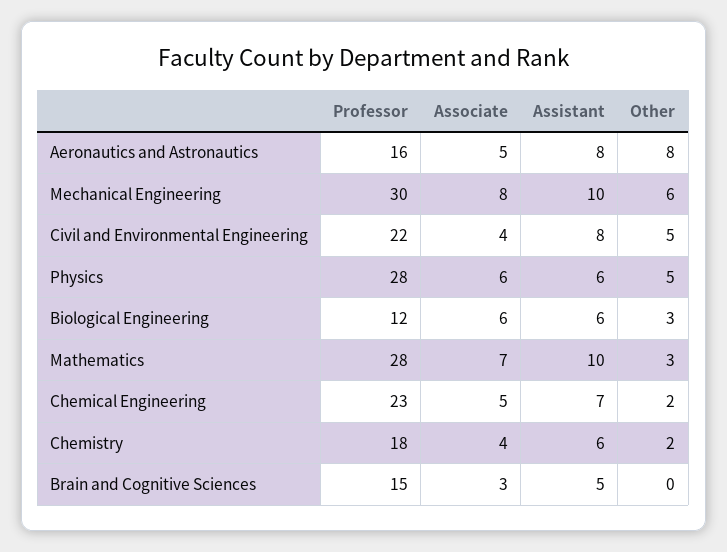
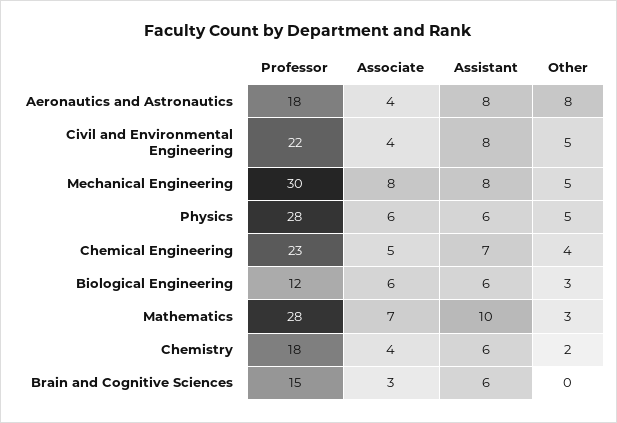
  {
    "Professor": {
-     "Aeronautics and Astronautics": 16,
+     "Aeronautics and Astronautics": 18,
      "Mechanical Engineering": 30,
      "Civil and Environmental Engineering": 22,
      "Physics": 28,
      "Biological Engineering": 12,
      "Mathematics": 28,
      "Chemical Engineering": 23,
      "Chemistry": 18,
      "Brain and Cognitive Sciences": 15
    },
    "Associate": {
-     "Aeronautics and Astronautics": 5,
+     "Aeronautics and Astronautics": 4,
      "Mechanical Engineering": 8,
      "Civil and Environmental Engineering": 4,
      "Physics": 6,
      "Biological Engineering": 6,
      "Mathematics": 7,
      "Chemical Engineering": 5,
      "Chemistry": 4,
      "Brain and Cognitive Sciences": 3
    },
    "Assistant": {
      "Aeronautics and Astronautics": 8,
-     "Mechanical Engineering": 10,
+     "Mechanical Engineering": 8,
      "Civil and Environmental Engineering": 8,
      "Physics": 6,
      "Biological Engineering": 6,
      "Mathematics": 10,
      "Chemical Engineering": 7,
      "Chemistry": 6,
-     "Brain and Cognitive Sciences": 5
+     "Brain and Cognitive Sciences": 6
    },
    "Other": {
      "Aeronautics and Astronautics": 8,
-     "Mechanical Engineering": 6,
+     "Mechanical Engineering": 5,
      "Civil and Environmental Engineering": 5,
      "Physics": 5,
      "Biological Engineering": 3,
      "Mathematics": 3,
-     "Chemical Engineering": 2,
+     "Chemical Engineering": 4,
      "Chemistry": 2,
      "Brain and Cognitive Sciences": 0
    }
  }

